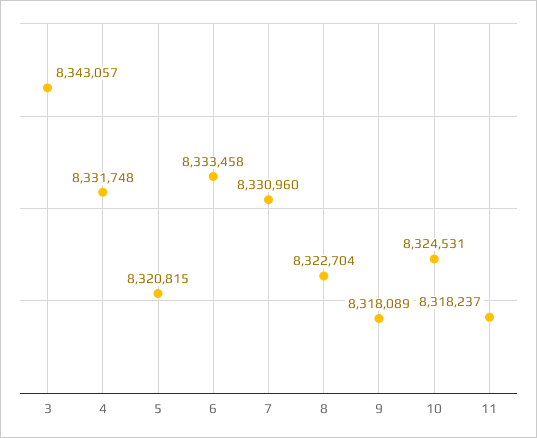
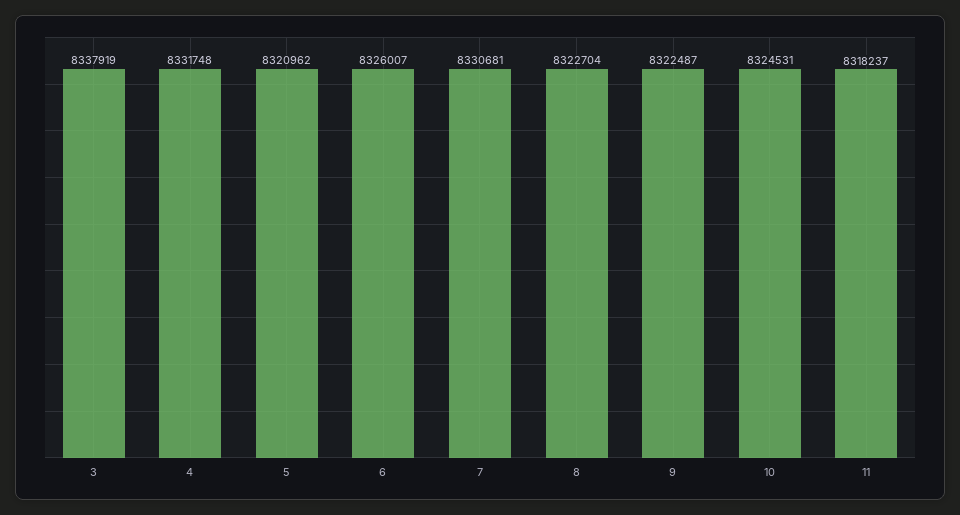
  {
-   "3": 8343057,
+   "3": 8337919,
    "4": 8331748,
-   "5": 8320815,
+   "5": 8320962,
-   "6": 8333458,
+   "6": 8326007,
-   "7": 8330960,
+   "7": 8330681,
    "8": 8322704,
-   "9": 8318089,
+   "9": 8322487,
    "10": 8324531,
    "11": 8318237
  }

